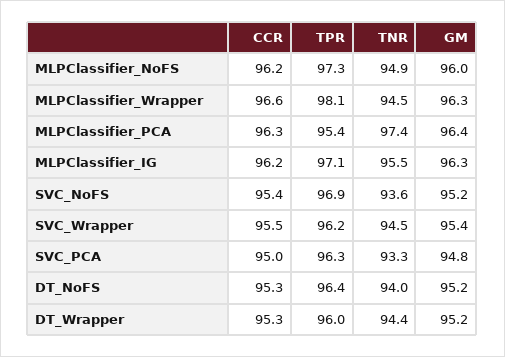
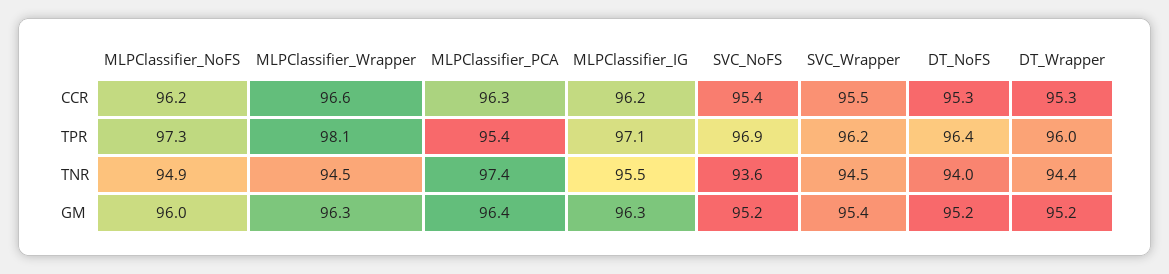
  {
    "CCR": {
      "MLPClassifier_NoFS": 96.2,
      "MLPClassifier_Wrapper": 96.6,
      "MLPClassifier_PCA": 96.3,
      "MLPClassifier_IG": 96.2,
      "SVC_NoFS": 95.4,
      "SVC_Wrapper": 95.5,
-     "SVC_PCA": 95,
      "DT_NoFS": 95.3,
      "DT_Wrapper": 95.3
    },
    "TPR": {
      "MLPClassifier_NoFS": 97.3,
      "MLPClassifier_Wrapper": 98.1,
      "MLPClassifier_PCA": 95.4,
      "MLPClassifier_IG": 97.1,
      "SVC_NoFS": 96.9,
      "SVC_Wrapper": 96.2,
-     "SVC_PCA": 96.3,
      "DT_NoFS": 96.4,
      "DT_Wrapper": 96
    },
    "TNR": {
      "MLPClassifier_NoFS": 94.9,
      "MLPClassifier_Wrapper": 94.5,
      "MLPClassifier_PCA": 97.4,
      "MLPClassifier_IG": 95.5,
      "SVC_NoFS": 93.6,
      "SVC_Wrapper": 94.5,
-     "SVC_PCA": 93.3,
      "DT_NoFS": 94,
      "DT_Wrapper": 94.4
    },
    "GM": {
      "MLPClassifier_NoFS": 96,
      "MLPClassifier_Wrapper": 96.3,
      "MLPClassifier_PCA": 96.4,
      "MLPClassifier_IG": 96.3,
      "SVC_NoFS": 95.2,
      "SVC_Wrapper": 95.4,
-     "SVC_PCA": 94.8,
      "DT_NoFS": 95.2,
      "DT_Wrapper": 95.2
    }
  }

